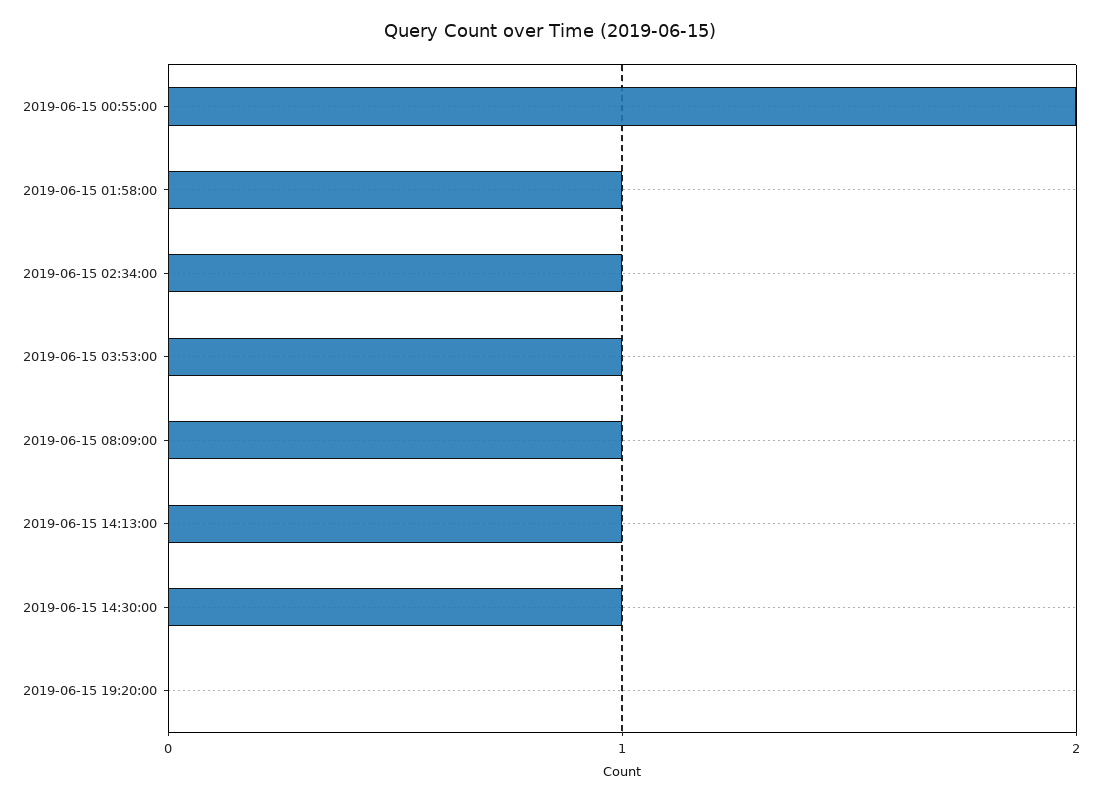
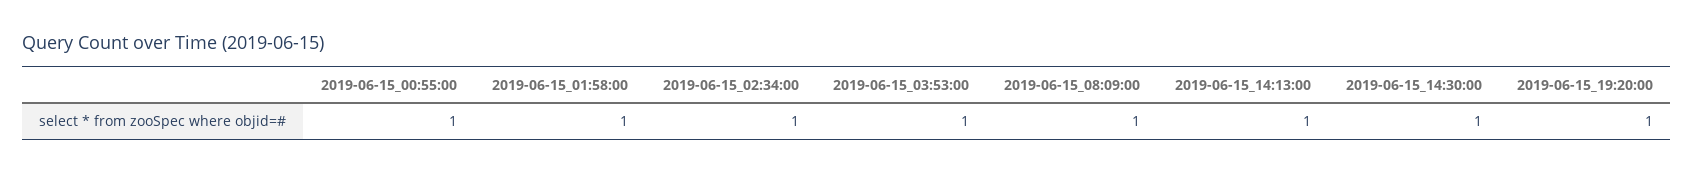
  {
-   "2019-06-15 00:55:00": 2,
+   "2019-06-15 00:55:00": 1,
    "2019-06-15 01:58:00": 1,
    "2019-06-15 02:34:00": 1,
    "2019-06-15 03:53:00": 1,
    "2019-06-15 08:09:00": 1,
    "2019-06-15 14:13:00": 1,
    "2019-06-15 14:30:00": 1,
-   "2019-06-15 19:20:00": 0
+   "2019-06-15 19:20:00": 1
  }

